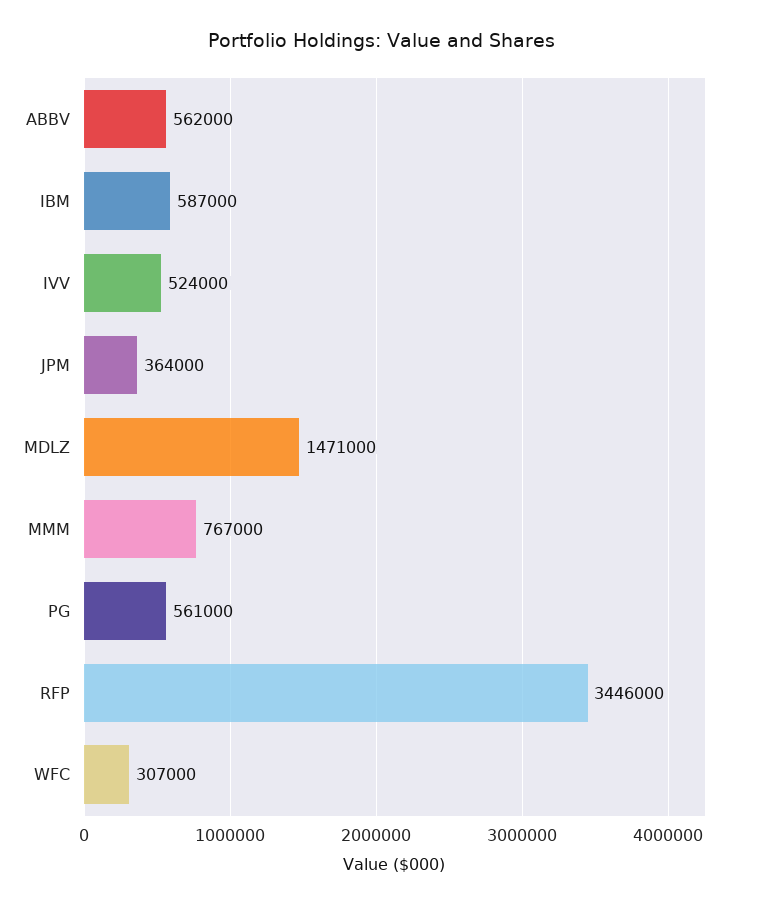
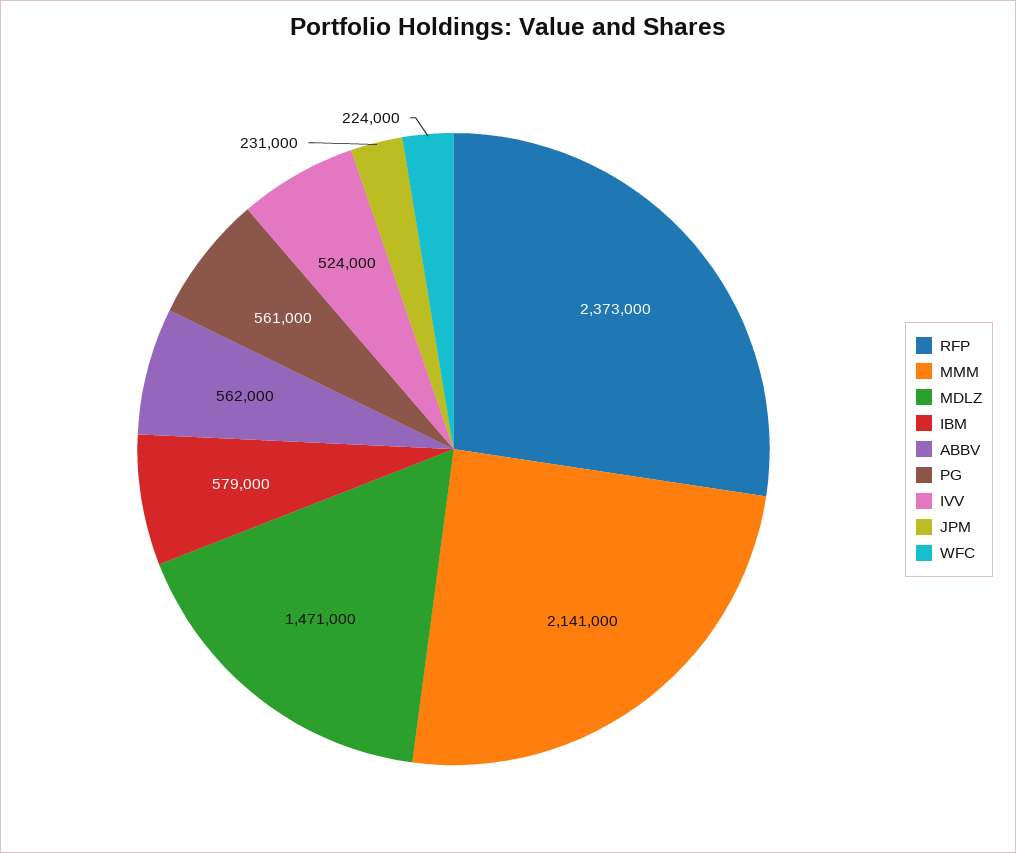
  {
    "ABBV": 562000,
-   "IBM": 587000,
+   "IBM": 579000,
    "IVV": 524000,
-   "JPM": 364000,
+   "JPM": 231000,
    "MDLZ": 1471000,
-   "MMM": 767000,
+   "MMM": 2141000,
    "PG": 561000,
-   "RFP": 3446000,
+   "RFP": 2373000,
-   "WFC": 307000
+   "WFC": 224000
  }

